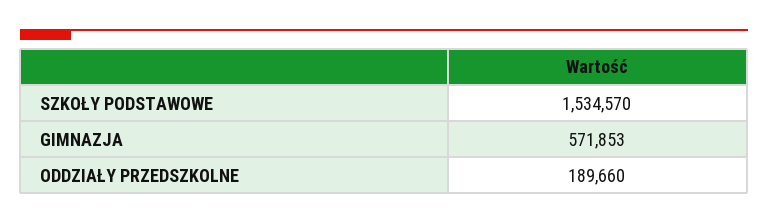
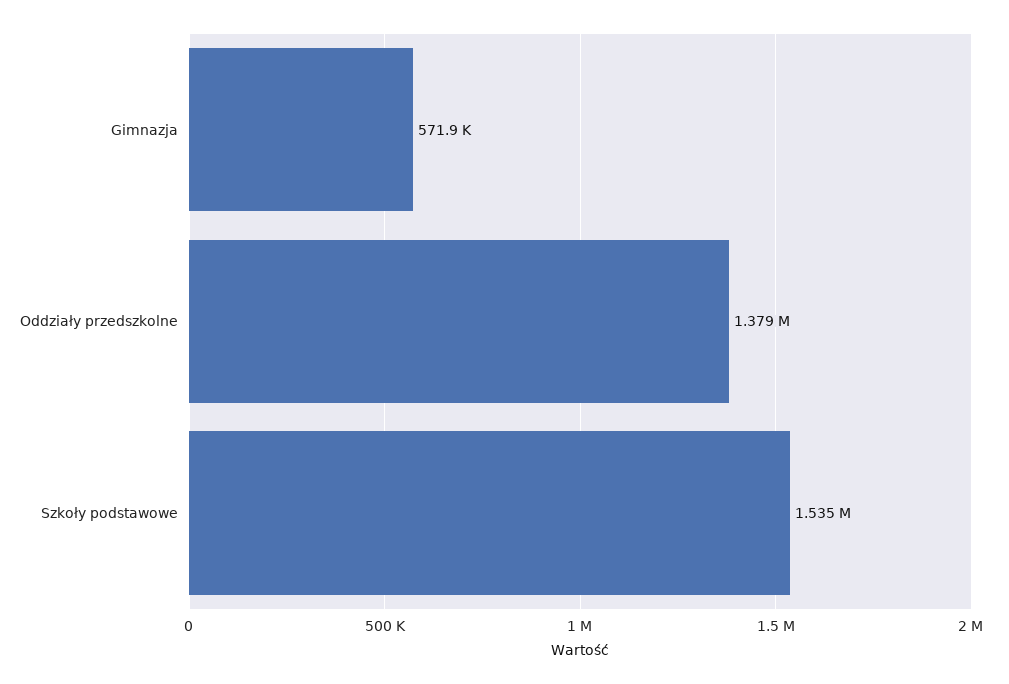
  {
    "SZKOŁY PODSTAWOWE": 1534570,
    "GIMNAZJA": 571853,
-   "ODDZIAŁY PRZEDSZKOLNE": 189660
+   "ODDZIAŁY PRZEDSZKOLNE": 1379000
  }

